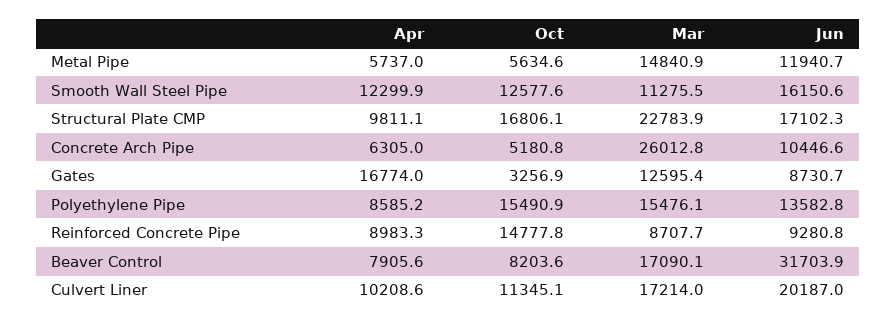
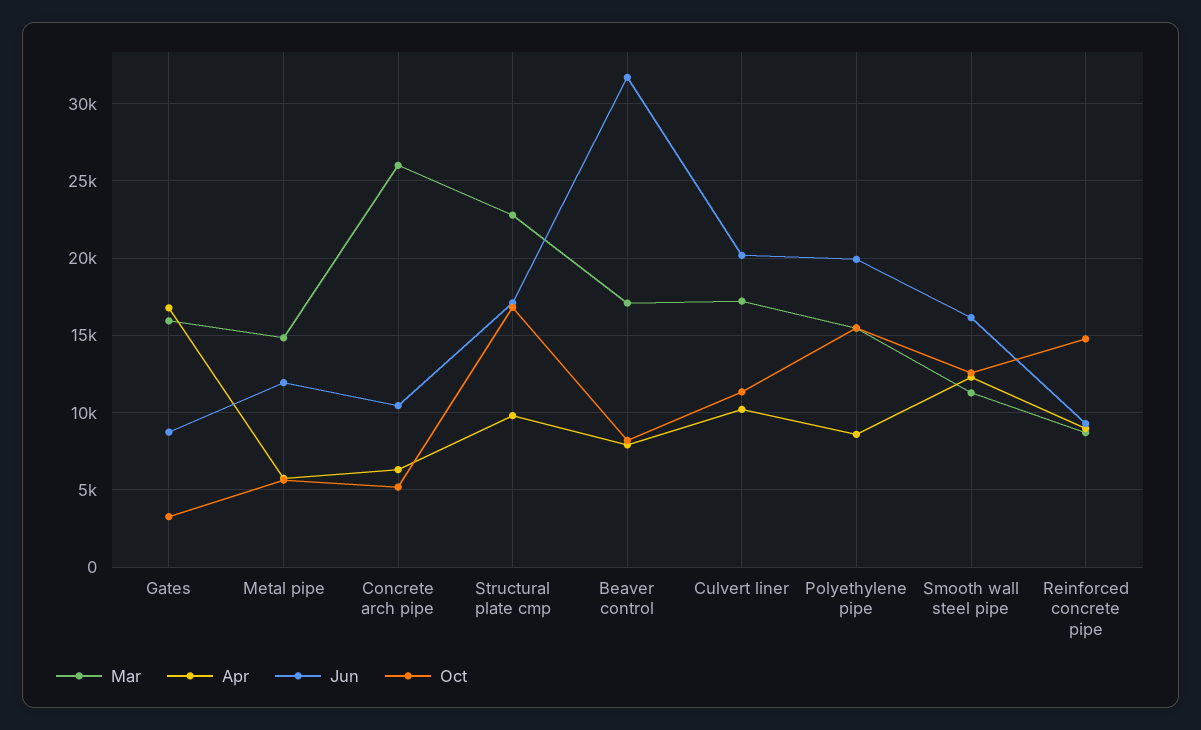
  {
    "Apr": {
      "Metal Pipe": 5737,
      "Smooth Wall Steel Pipe": 12299.9,
      "Structural Plate CMP": 9811.1,
      "Concrete Arch Pipe": 6305,
      "Gates": 16774,
      "Polyethylene Pipe": 8585.2,
      "Reinforced Concrete Pipe": 8983.3,
      "Beaver Control": 7905.6,
      "Culvert Liner": 10208.6
    },
    "Oct": {
      "Metal Pipe": 5634.6,
      "Smooth Wall Steel Pipe": 12577.6,
      "Structural Plate CMP": 16806.1,
      "Concrete Arch Pipe": 5180.8,
      "Gates": 3256.9,
      "Polyethylene Pipe": 15490.9,
      "Reinforced Concrete Pipe": 14777.8,
      "Beaver Control": 8203.6,
      "Culvert Liner": 11345.1
    },
    "Mar": {
      "Metal Pipe": 14840.9,
      "Smooth Wall Steel Pipe": 11275.5,
      "Structural Plate CMP": 22783.9,
      "Concrete Arch Pipe": 26012.8,
-     "Gates": 12595.4,
+     "Gates": 16000,
      "Polyethylene Pipe": 15476.1,
      "Reinforced Concrete Pipe": 8707.7,
      "Beaver Control": 17090.1,
      "Culvert Liner": 17214
    },
    "Jun": {
      "Metal Pipe": 11940.7,
      "Smooth Wall Steel Pipe": 16150.6,
      "Structural Plate CMP": 17102.3,
      "Concrete Arch Pipe": 10446.6,
      "Gates": 8730.7,
-     "Polyethylene Pipe": 13582.8,
+     "Polyethylene Pipe": 20000,
      "Reinforced Concrete Pipe": 9280.8,
      "Beaver Control": 31703.9,
      "Culvert Liner": 20187
    }
  }

